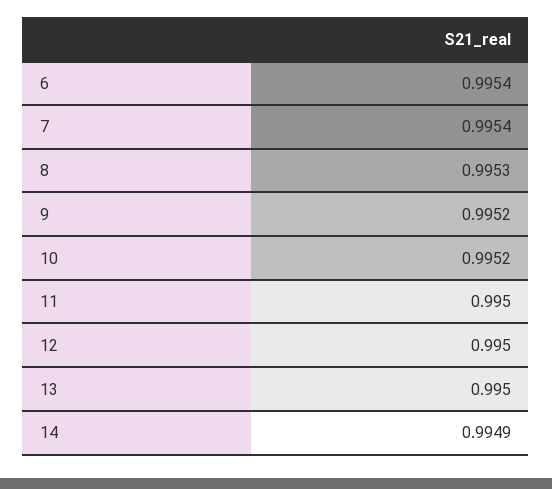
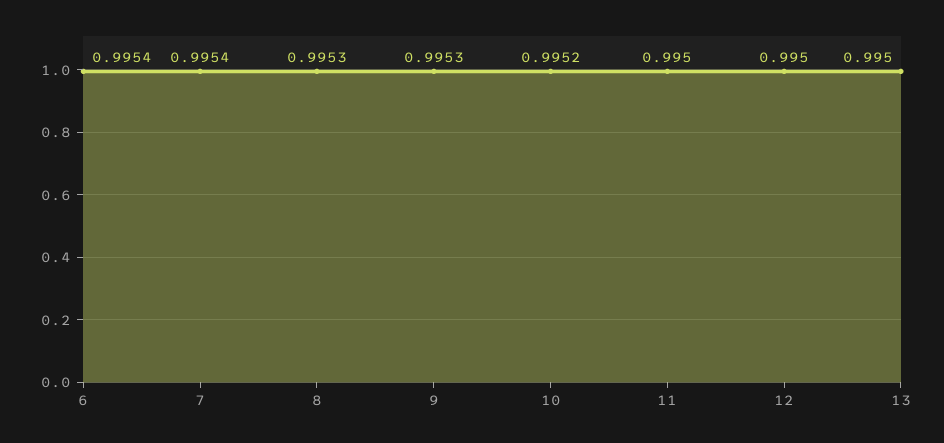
  {
    "6": 0.9954,
    "7": 0.9954,
    "8": 0.9953,
-   "9": 0.9952,
+   "9": 0.9953,
    "10": 0.9952,
    "11": 0.995,
    "12": 0.995,
-   "13": 0.995,
+   "13": 0.995
-   "14": 0.9949
  }

